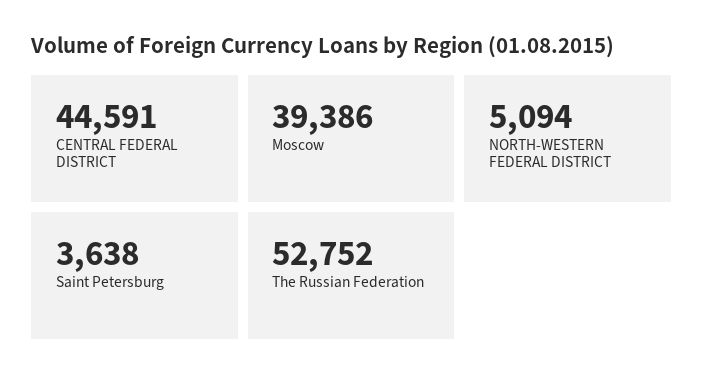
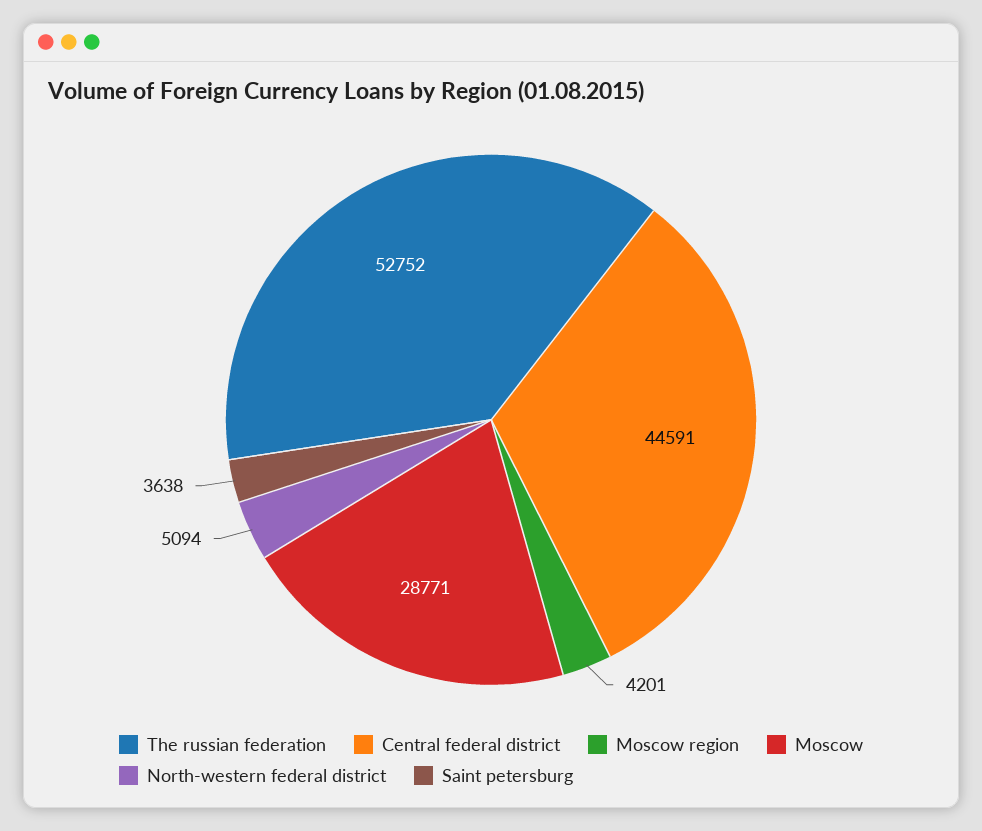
  {
    "CENTRAL FEDERAL DISTRICT": 44591,
-   "Moscow": 39386,
+   "Moscow": 28771,
    "NORTH-WESTERN FEDERAL DISTRICT": 5094,
    "Saint Petersburg": 3638,
-   "The Russian Federation": 52752
+   "The Russian Federation": 52752,
+   "Moscow region": 4201
  }

